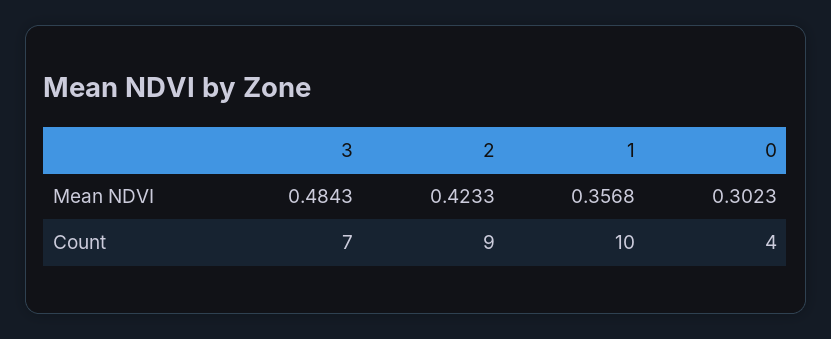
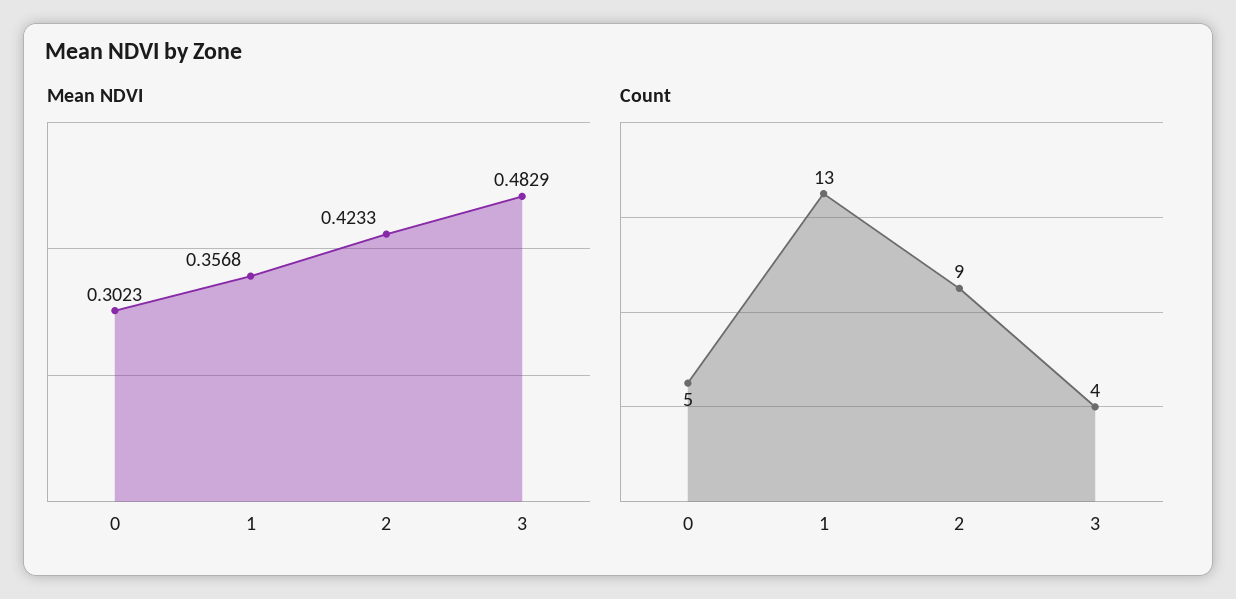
  {
    "Mean NDVI": {
-     "3": 0.4843,
+     "3": 0.4829,
      "2": 0.4233,
      "1": 0.3568,
      "0": 0.3023
    },
    "Count": {
-     "3": 7,
+     "3": 4,
      "2": 9,
-     "1": 10,
+     "1": 13,
-     "0": 4
+     "0": 5
    }
  }

